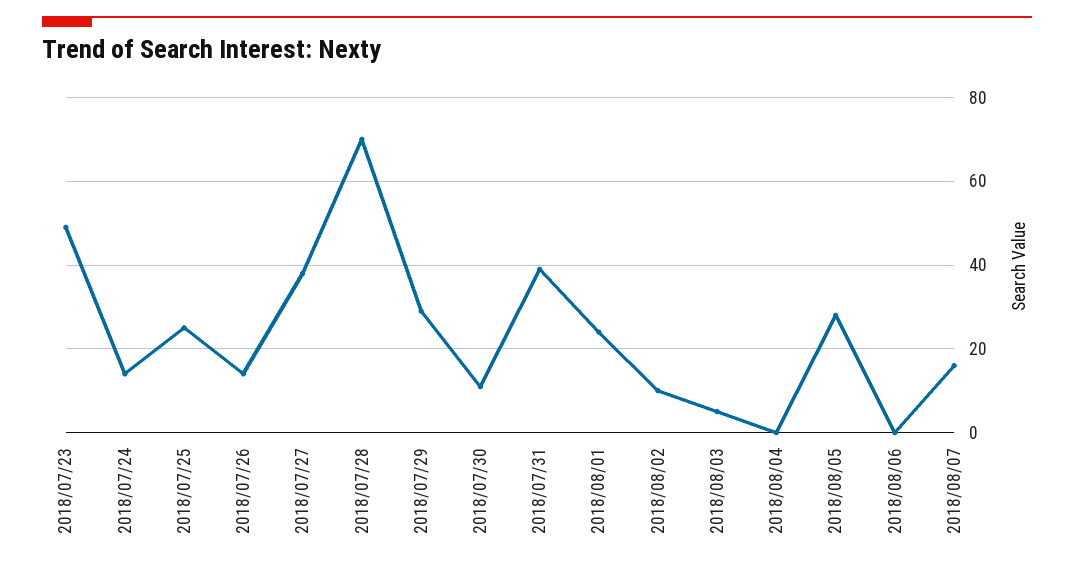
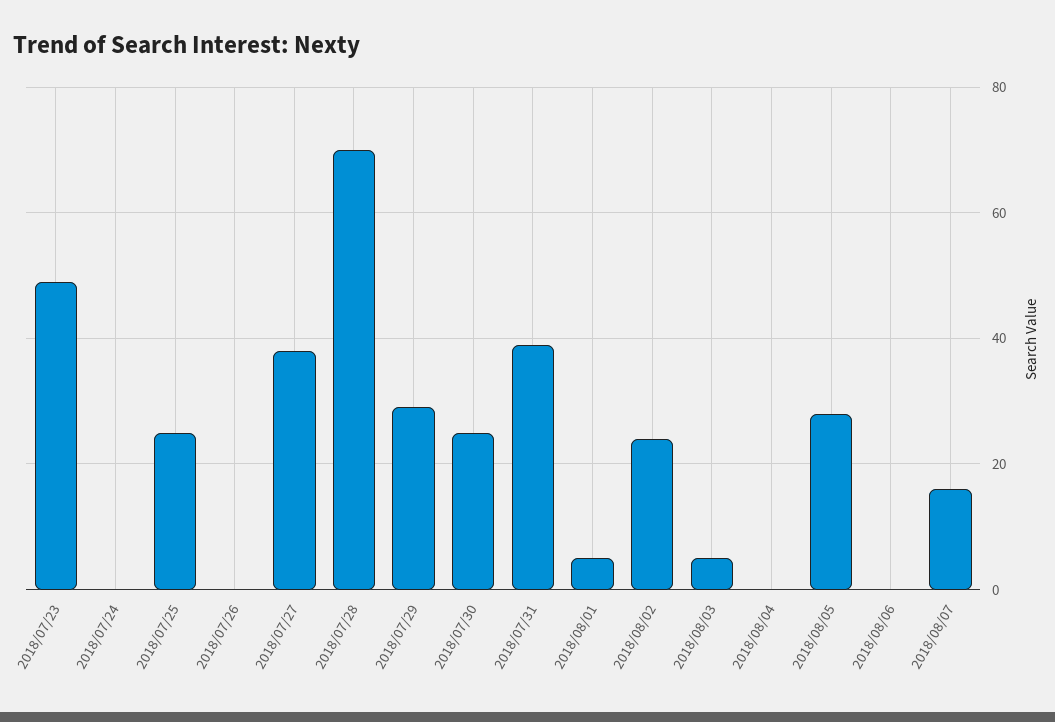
  {
    "2018/07/23": 50,
-   "2018/07/24": 15,
+   "2018/07/24": 0,
    "2018/07/25": 25,
-   "2018/07/26": 15,
+   "2018/07/26": 0,
    "2018/07/27": 40,
    "2018/07/28": 70,
    "2018/07/29": 30,
-   "2018/07/30": 10,
+   "2018/07/30": 25,
    "2018/07/31": 40,
-   "2018/08/01": 25,
+   "2018/08/01": 5,
-   "2018/08/02": 10,
+   "2018/08/02": 25,
    "2018/08/03": 5,
    "2018/08/04": 0,
    "2018/08/05": 30,
    "2018/08/06": 0,
    "2018/08/07": 15
  }

